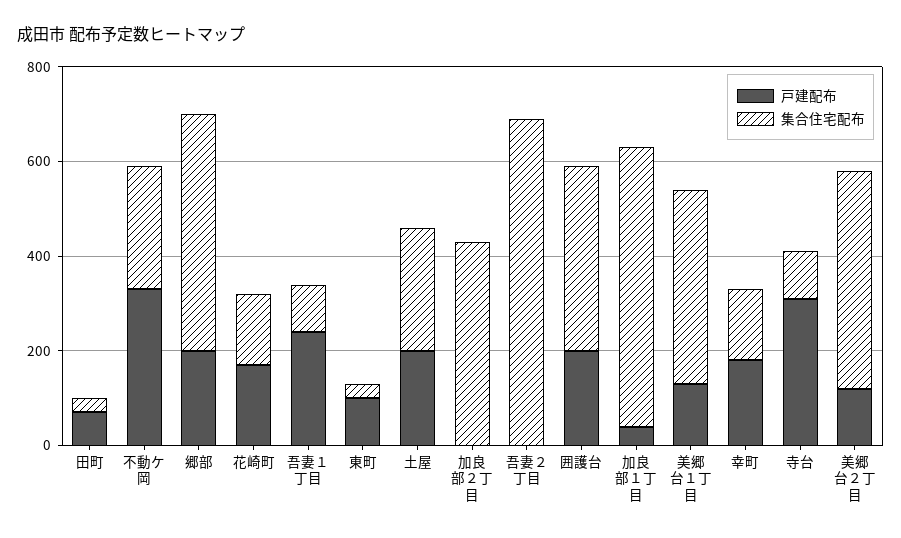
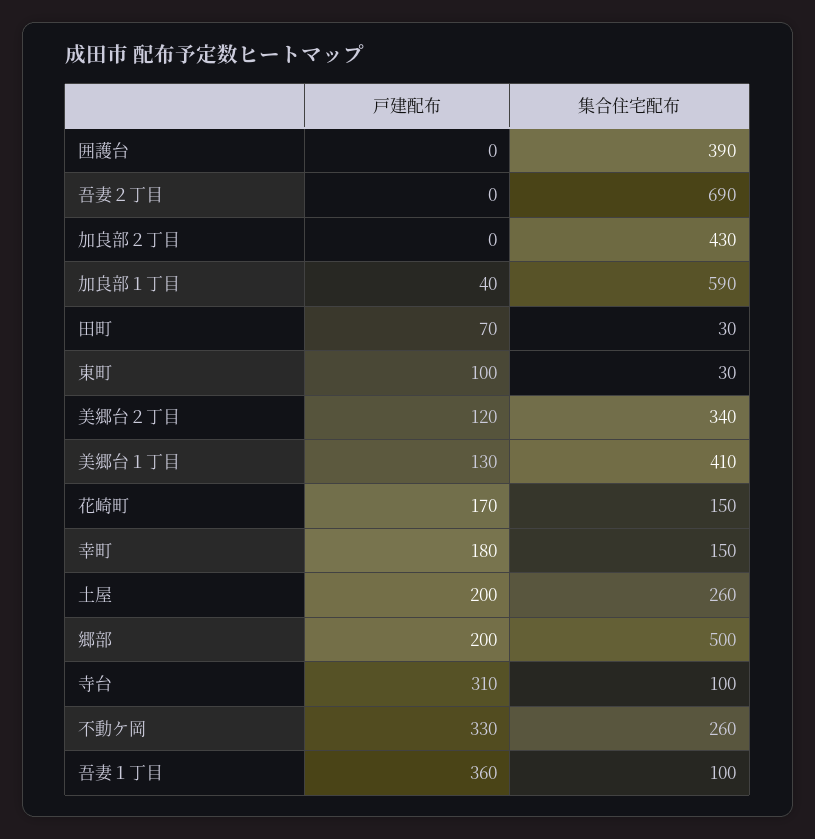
  {
    "戸建配布": {
      "田町": 70,
      "不動ケ岡": 330,
      "郷部": 200,
      "花崎町": 170,
-     "吾妻１丁目": 250,
+     "吾妻１丁目": 360,
      "東町": 100,
      "土屋": 200,
      "加良部２丁目": 0,
      "吾妻２丁目": 0,
-     "囲護台": 200,
+     "囲護台": 0,
      "加良部１丁目": 40,
      "美郷台１丁目": 130,
      "幸町": 180,
      "寺台": 310,
      "美郷台２丁目": 120
    },
    "集合住宅配布": {
      "田町": 30,
      "不動ケ岡": 260,
      "郷部": 500,
      "花崎町": 150,
      "吾妻１丁目": 100,
      "東町": 30,
      "土屋": 260,
      "加良部２丁目": 430,
      "吾妻２丁目": 690,
      "囲護台": 390,
      "加良部１丁目": 590,
      "美郷台１丁目": 410,
      "幸町": 150,
      "寺台": 100,
-     "美郷台２丁目": 450
+     "美郷台２丁目": 340
    }
  }

